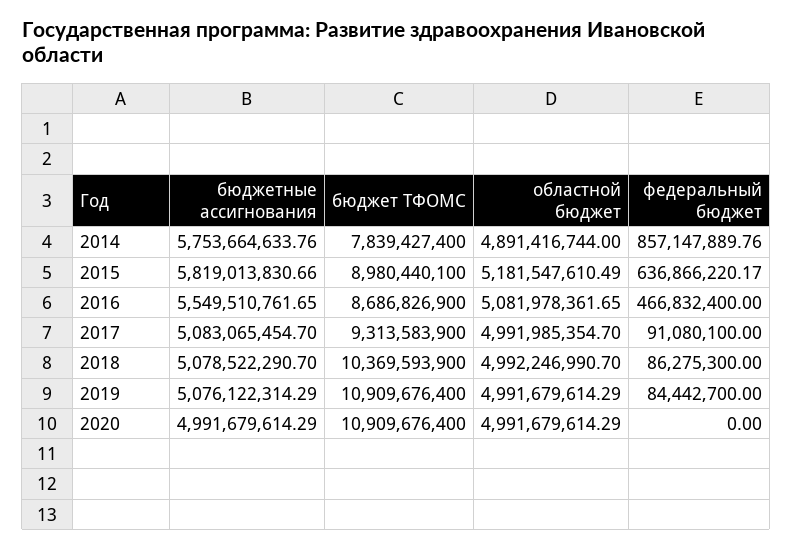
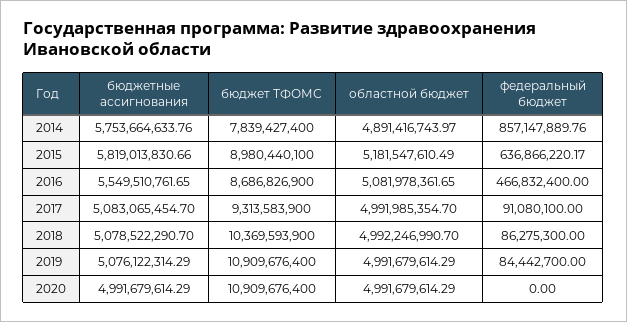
  {
    "бюджетные ассигнования": {
      "2014": 5753664633.76,
      "2015": 5819013830.66,
      "2016": 5549510761.65,
      "2017": 5083065454.7,
      "2018": 5078522290.7,
      "2019": 5076122314.29,
      "2020": 4991679614.29
    },
    "бюджет ТФОМС": {
      "2014": 7839427400,
      "2015": 8980440100,
      "2016": 8686826900,
      "2017": 9313583900,
      "2018": 10369593900,
      "2019": 10909676400,
      "2020": 10909676400
    },
    "областной бюджет": {
-     "2014": 4891416744,
+     "2014": 4891416743.97,
      "2015": 5181547610.49,
      "2016": 5081978361.65,
      "2017": 4991985354.7,
      "2018": 4992246990.7,
      "2019": 4991679614.29,
      "2020": 4991679614.29
    },
    "федеральный бюджет": {
      "2014": 857147889.76,
      "2015": 636866220.17,
      "2016": 466832400,
      "2017": 91080100,
      "2018": 86275300,
      "2019": 84442700,
      "2020": 0
    }
  }

